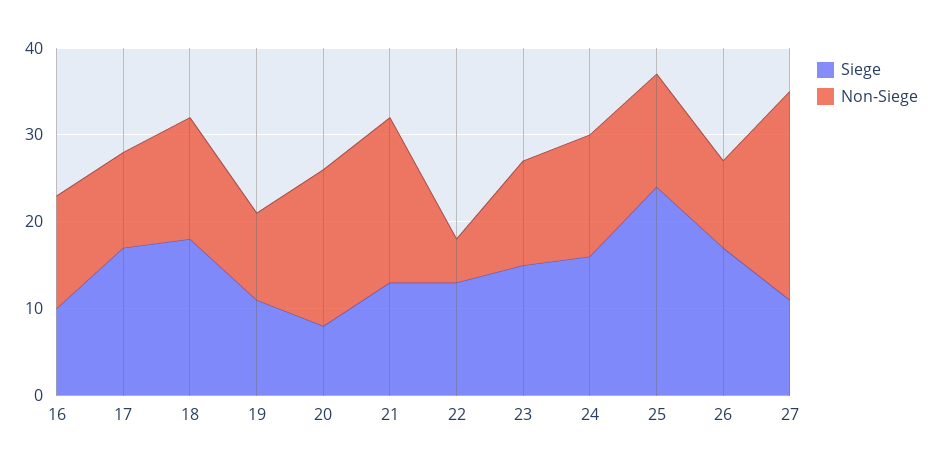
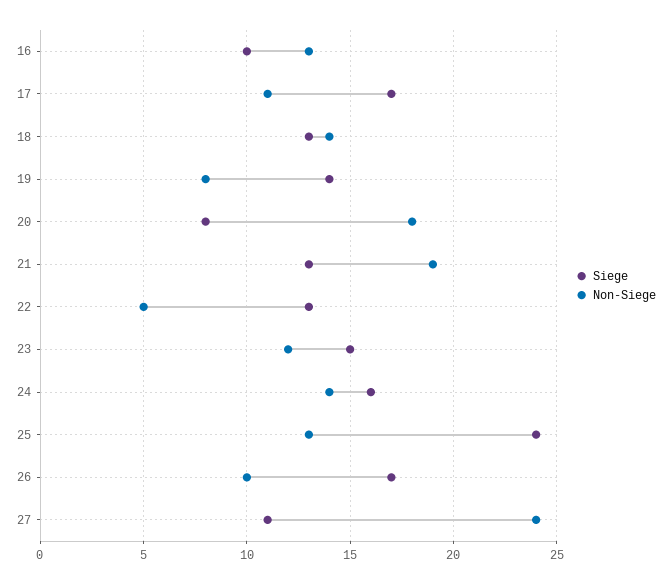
  {
    "Siege": {
      "16": 10,
      "17": 17,
-     "18": 18,
+     "18": 13,
-     "19": 11,
+     "19": 14,
      "20": 8,
      "21": 13,
      "22": 13,
      "23": 15,
      "24": 16,
      "25": 24,
      "26": 17,
      "27": 11
    },
    "Non-Siege": {
      "16": 13,
      "17": 11,
      "18": 14,
-     "19": 10,
+     "19": 8,
      "20": 18,
      "21": 19,
      "22": 5,
      "23": 12,
      "24": 14,
      "25": 13,
      "26": 10,
      "27": 24
    }
  }

